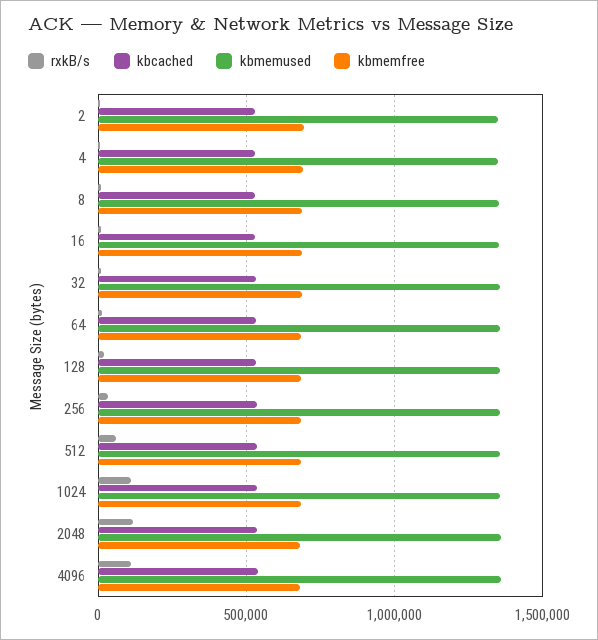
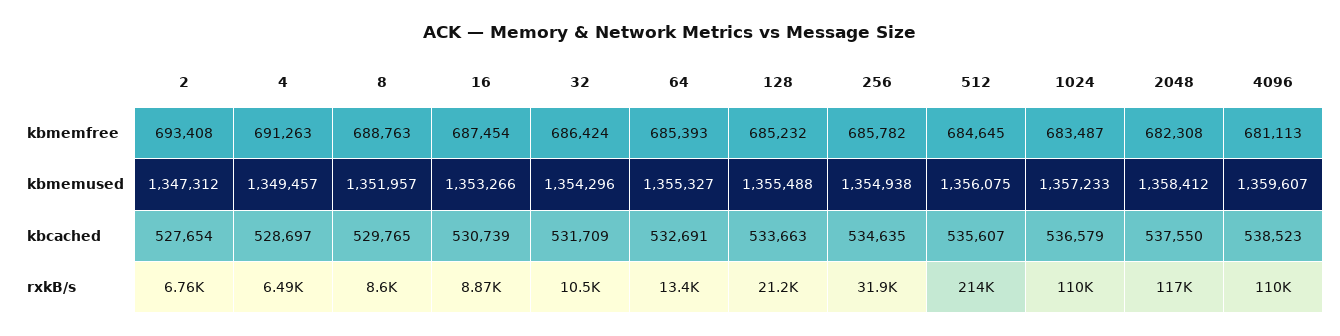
  {
    "rxkB/s": {
      "2": 6760,
      "4": 6490,
      "8": 8600,
      "16": 8870,
      "32": 10500,
      "64": 13400,
      "128": 21200,
      "256": 31900,
-     "512": 50000,
+     "512": 214000,
      "1024": 110000,
      "2048": 117000,
      "4096": 110000
    },
    "kbcached": {
      "2": 527654,
      "4": 528697,
      "8": 529765,
      "16": 530739,
      "32": 531709,
      "64": 532691,
      "128": 533663,
      "256": 534635,
      "512": 535607,
      "1024": 536579,
      "2048": 537550,
      "4096": 538523
    },
    "kbmemused": {
      "2": 1347312,
      "4": 1349457,
      "8": 1351957,
      "16": 1353266,
      "32": 1354296,
      "64": 1355327,
      "128": 1355488,
      "256": 1354938,
      "512": 1356075,
      "1024": 1357233,
      "2048": 1358412,
      "4096": 1359607
    },
    "kbmemfree": {
      "2": 693408,
      "4": 691263,
      "8": 688763,
      "16": 687454,
      "32": 686424,
      "64": 685393,
      "128": 685232,
      "256": 685782,
      "512": 684645,
      "1024": 683487,
      "2048": 682308,
      "4096": 681113
    }
  }

